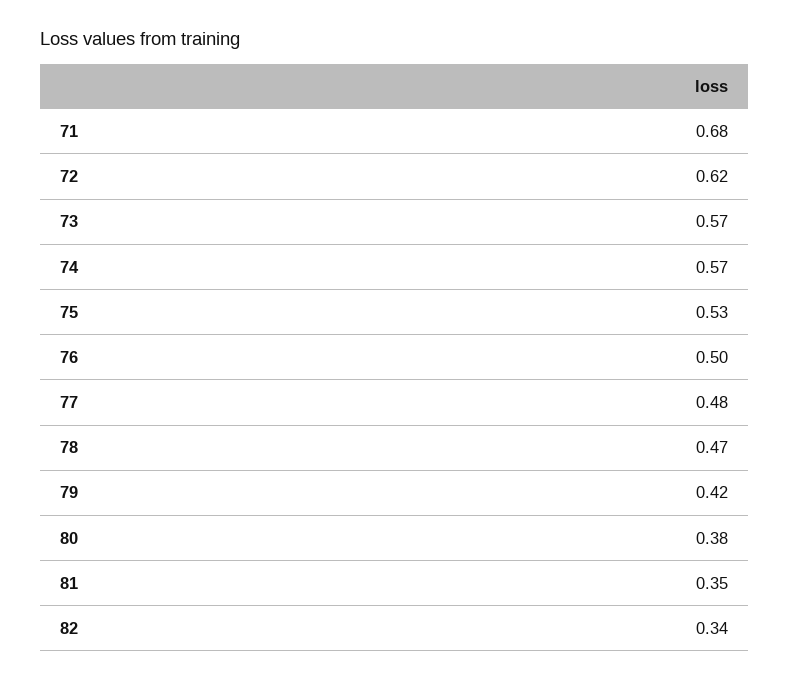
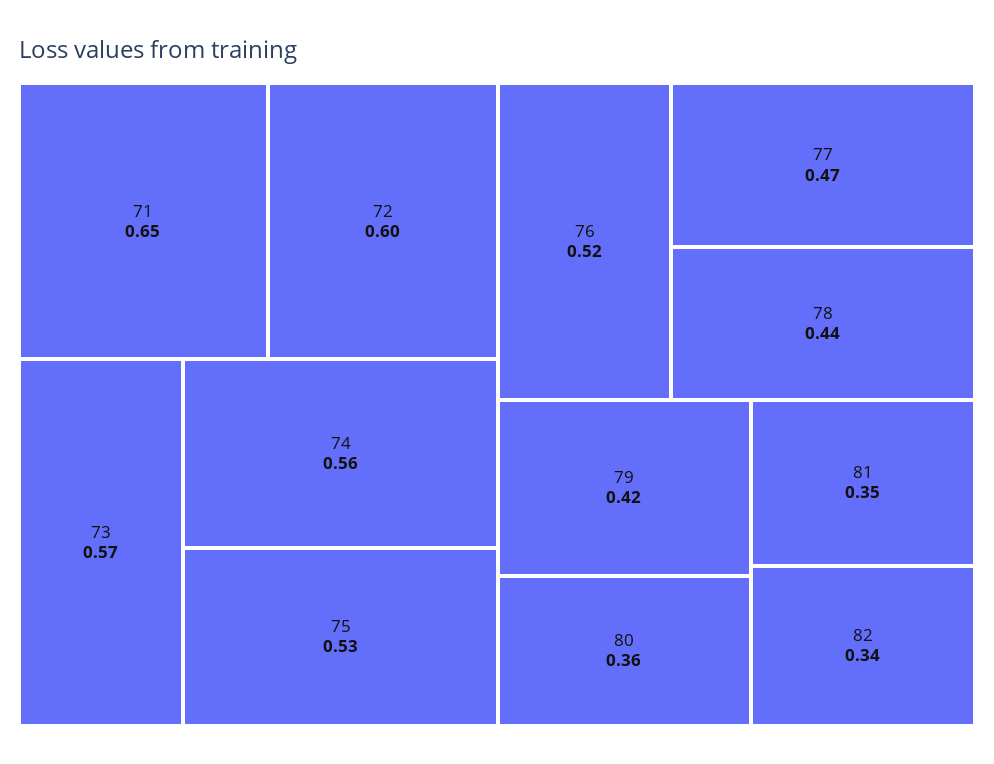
  {
-   "71": 0.68,
+   "71": 0.65,
-   "72": 0.62,
+   "72": 0.6,
    "73": 0.57,
-   "74": 0.57,
+   "74": 0.56,
    "75": 0.53,
-   "76": 0.5,
+   "76": 0.52,
-   "77": 0.48,
+   "77": 0.47,
-   "78": 0.47,
+   "78": 0.44,
    "79": 0.42,
-   "80": 0.38,
+   "80": 0.36,
    "81": 0.35,
    "82": 0.34
  }

